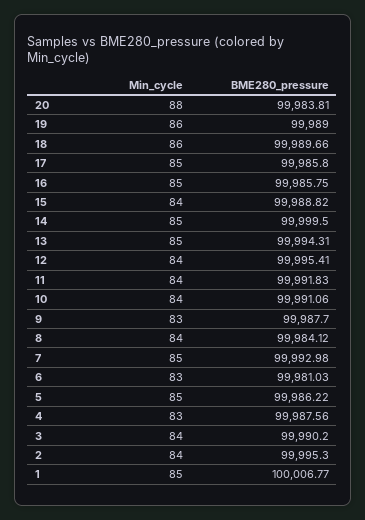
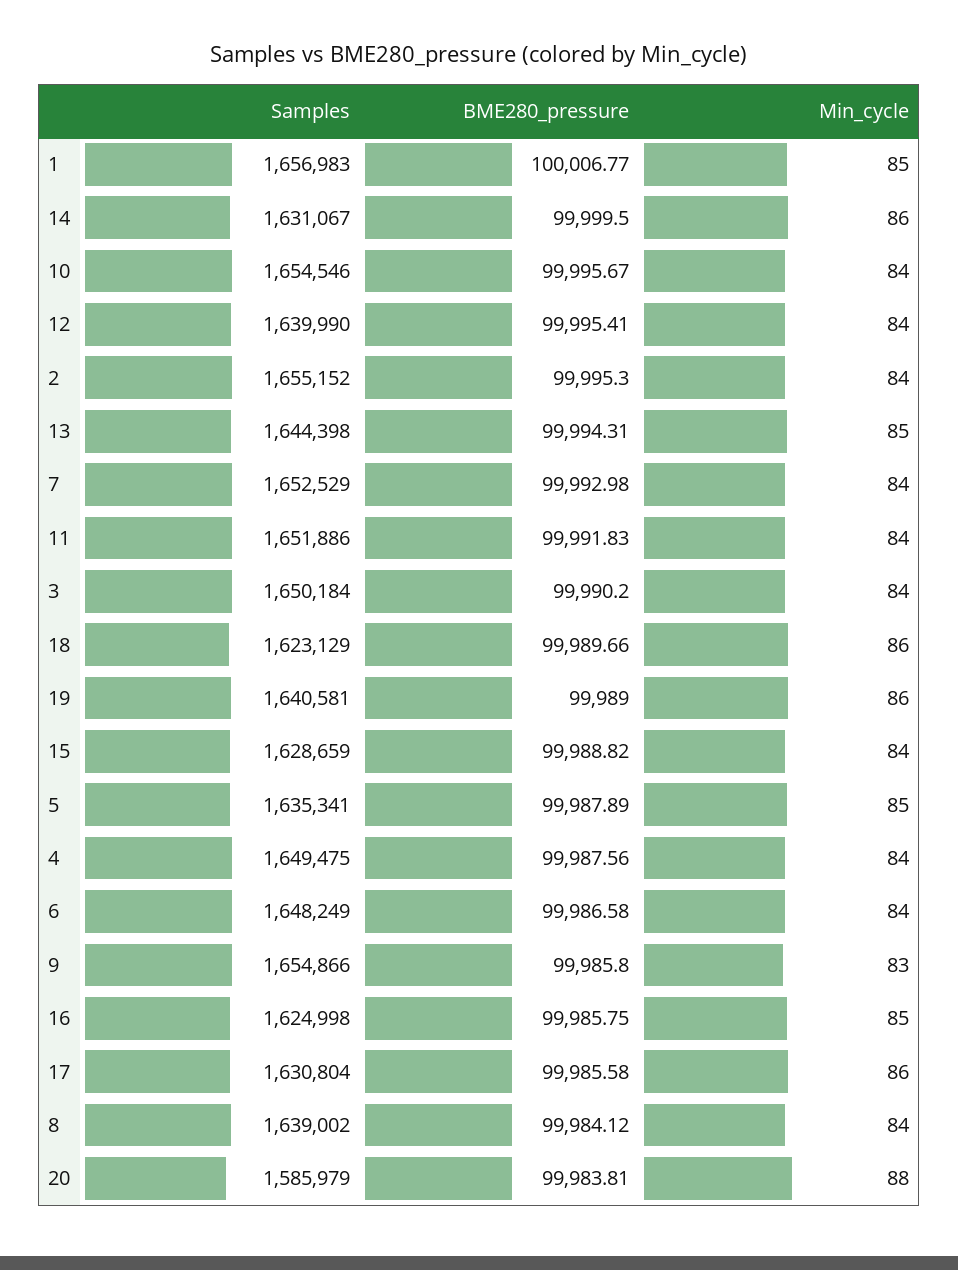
  {
    "Min_cycle": {
      "20": 88,
      "19": 86,
      "18": 86,
-     "17": 85,
+     "17": 86,
      "16": 85,
      "15": 84,
-     "14": 85,
+     "14": 86,
      "13": 85,
      "12": 84,
      "11": 84,
      "10": 84,
      "9": 83,
      "8": 84,
-     "7": 85,
+     "7": 84,
-     "6": 83,
+     "6": 84,
      "5": 85,
-     "4": 83,
+     "4": 84,
      "3": 84,
      "2": 84,
      "1": 85
    },
    "BME280_pressure": {
      "20": 99983.81,
      "19": 99989,
      "18": 99989.66,
-     "17": 99985.8,
+     "17": 99985.58,
      "16": 99985.75,
      "15": 99988.82,
      "14": 99999.5,
      "13": 99994.31,
      "12": 99995.41,
      "11": 99991.83,
-     "10": 99991.06,
+     "10": 99995.67,
-     "9": 99987.7,
+     "9": 99985.8,
      "8": 99984.12,
      "7": 99992.98,
-     "6": 99981.03,
+     "6": 99986.58,
-     "5": 99986.22,
+     "5": 99987.89,
      "4": 99987.56,
      "3": 99990.2,
      "2": 99995.3,
      "1": 100006.77
-   }
+   },
+   "Samples": {
+     "1": 1656983,
+     "14": 1631067,
+     "10": 1654546,
+     "12": 1639990,
+     "2": 1655152,
+     "13": 1644398,
+     "7": 1652529,
+     "11": 1651886,
+     "3": 1650184,
+     "18": 1623129,
+     "19": 1640581,
+     "15": 1628659,
+     "5": 1635341,
+     "4": 1649475,
+     "6": 1648249,
+     "9": 1654866,
+     "16": 1624998,
+     "17": 1630804,
+     "8": 1639002,
+     "20": 1585979
+   }
  }

